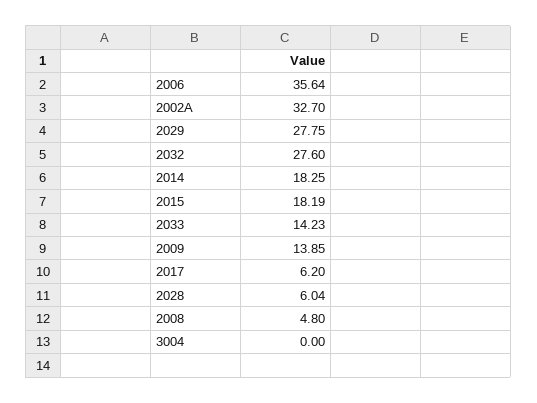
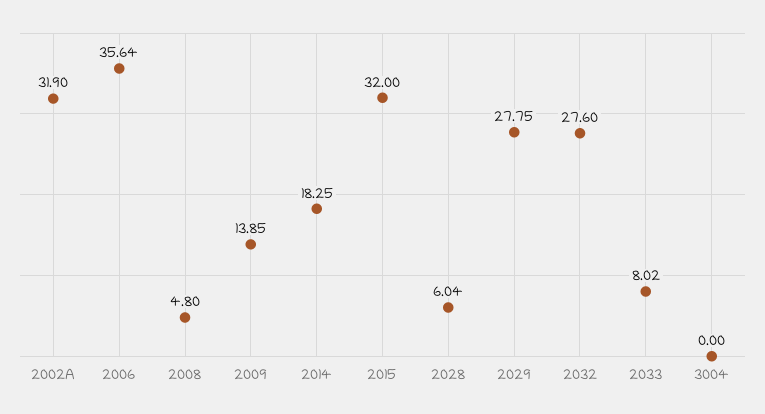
  {
    "2006": 35.64,
-   "2002A": 32.7,
+   "2002A": 31.9,
    "2029": 27.75,
    "2032": 27.6,
    "2014": 18.25,
-   "2015": 18.19,
+   "2015": 32,
-   "2033": 14.23,
+   "2033": 8.02,
    "2009": 13.85,
-   "2017": 6.2,
    "2028": 6.04,
    "2008": 4.8,
    "3004": 0
  }

